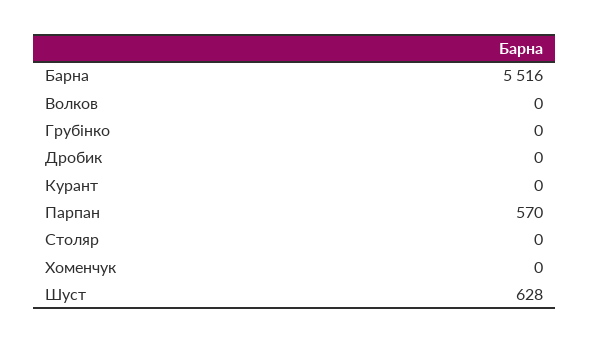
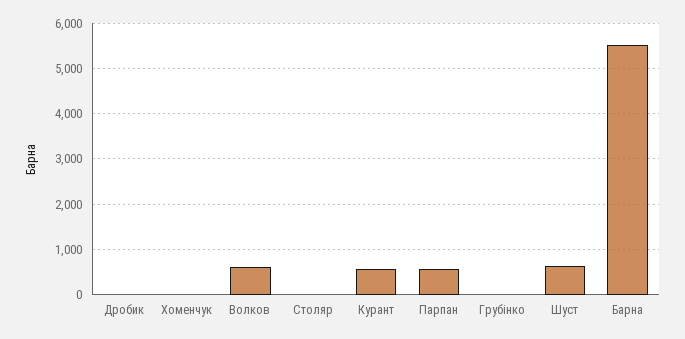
  {
    "Барна": 5516,
-   "Волков": 0,
+   "Волков": 600,
    "Грубінко": 0,
    "Дробик": 0,
-   "Курант": 0,
+   "Курант": 600,
    "Парпан": 570,
    "Столяр": 0,
    "Хоменчук": 0,
    "Шуст": 628
  }

